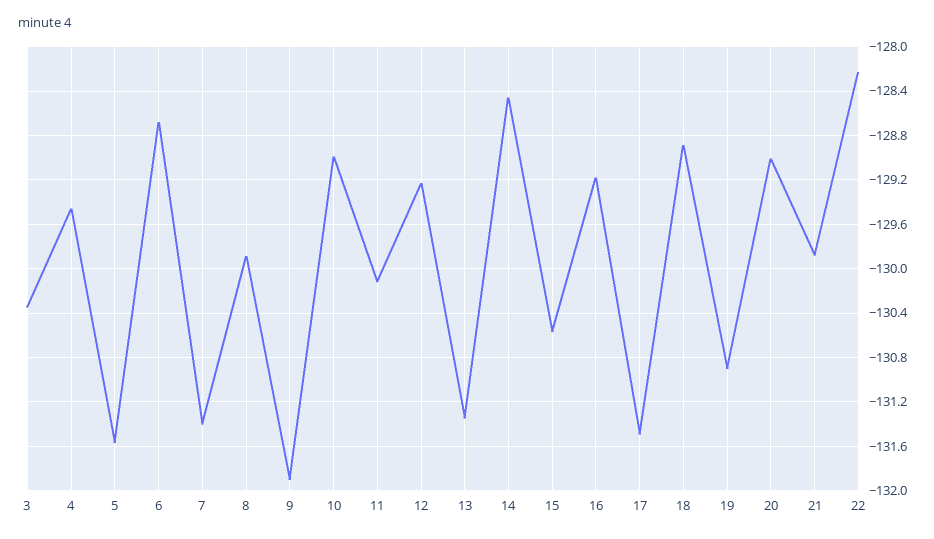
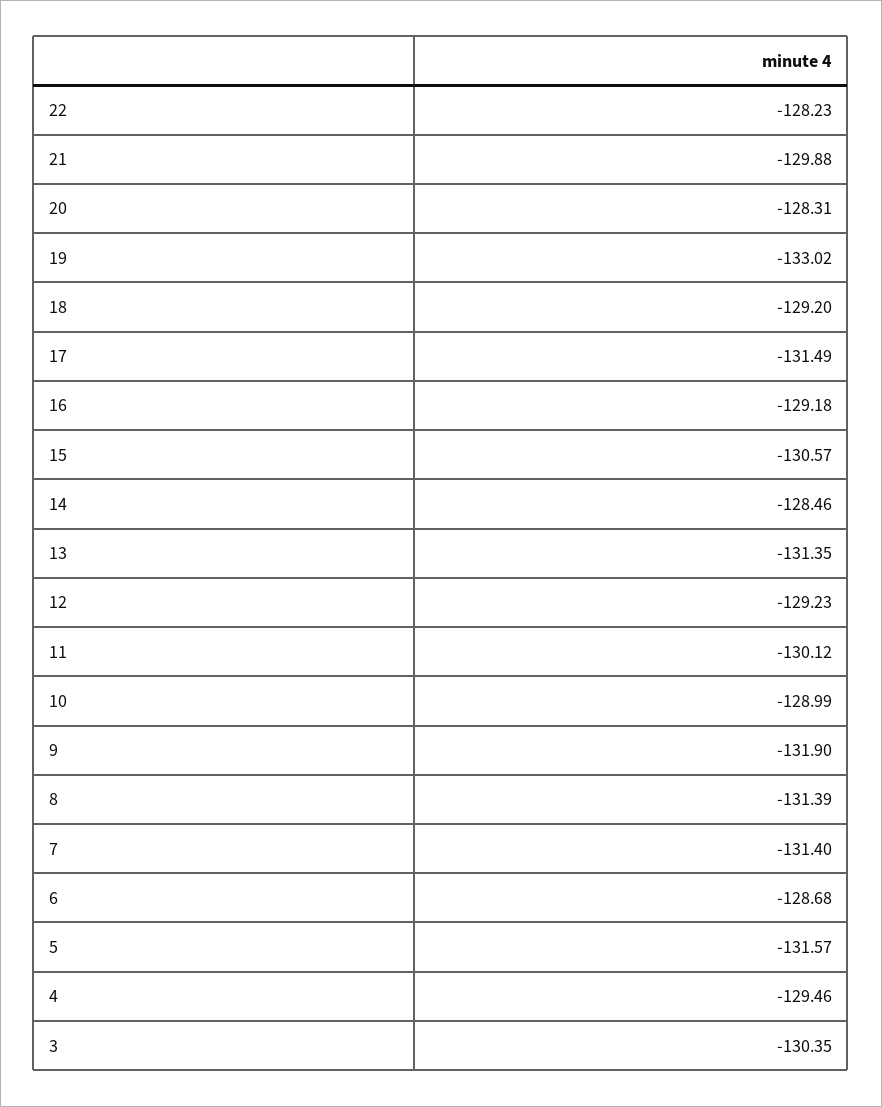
  {
    "3": -130.35,
    "4": -129.46,
    "5": -131.57,
    "6": -128.68,
    "7": -131.4,
-   "8": -129.9,
+   "8": -131.39,
    "9": -131.9,
    "10": -128.99,
    "11": -130.12,
    "12": -129.23,
    "13": -131.35,
    "14": -128.46,
    "15": -130.57,
    "16": -129.18,
    "17": -131.49,
-   "18": -128.9,
+   "18": -129.2,
-   "19": -130.9,
+   "19": -133.02,
-   "20": -129,
+   "20": -128.31,
    "21": -129.88,
    "22": -128.23
  }

